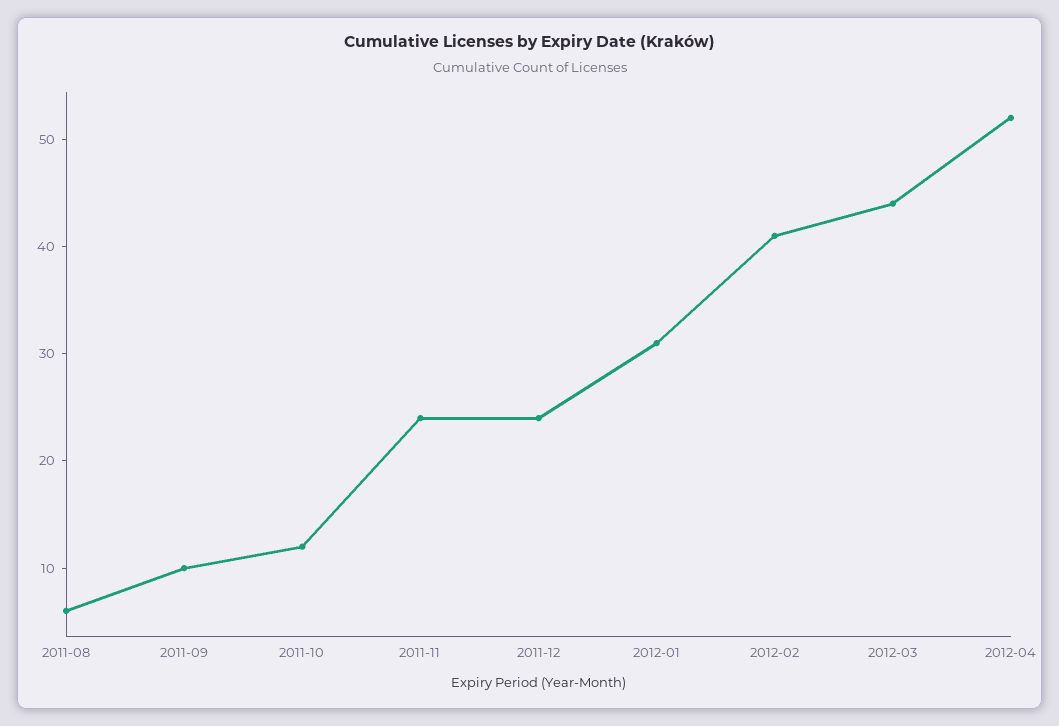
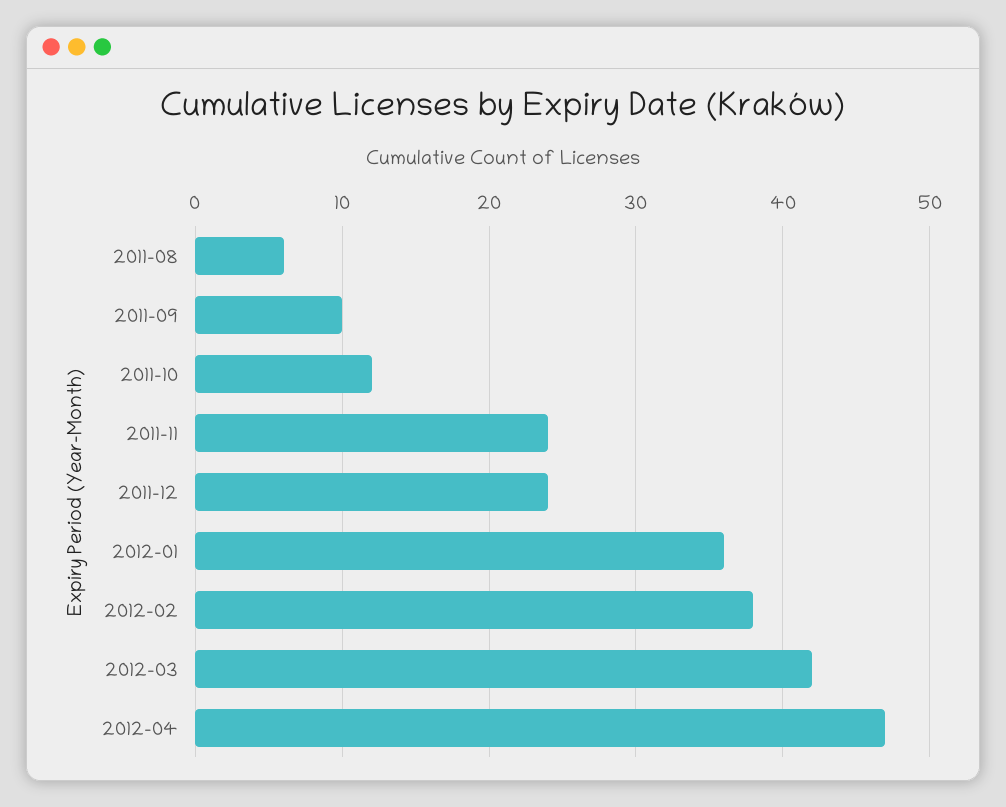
  {
    "2011-08": 6,
    "2011-09": 10,
    "2011-10": 12,
    "2011-11": 24,
    "2011-12": 24,
-   "2012-01": 31,
+   "2012-01": 36,
-   "2012-02": 41,
+   "2012-02": 38,
-   "2012-03": 44,
+   "2012-03": 42,
-   "2012-04": 52
+   "2012-04": 47
  }

